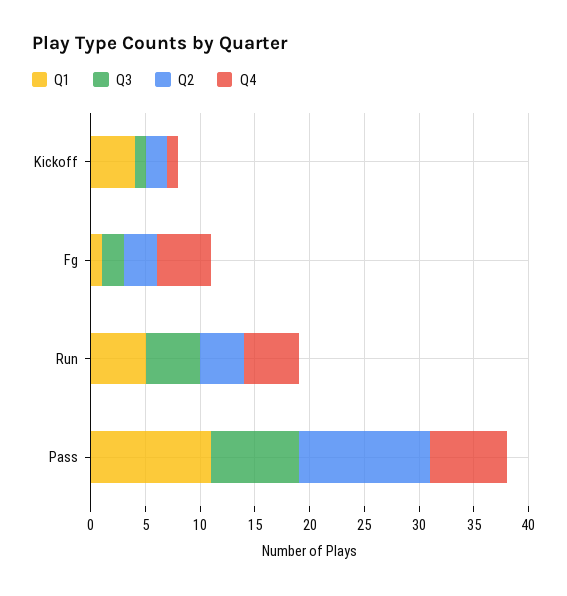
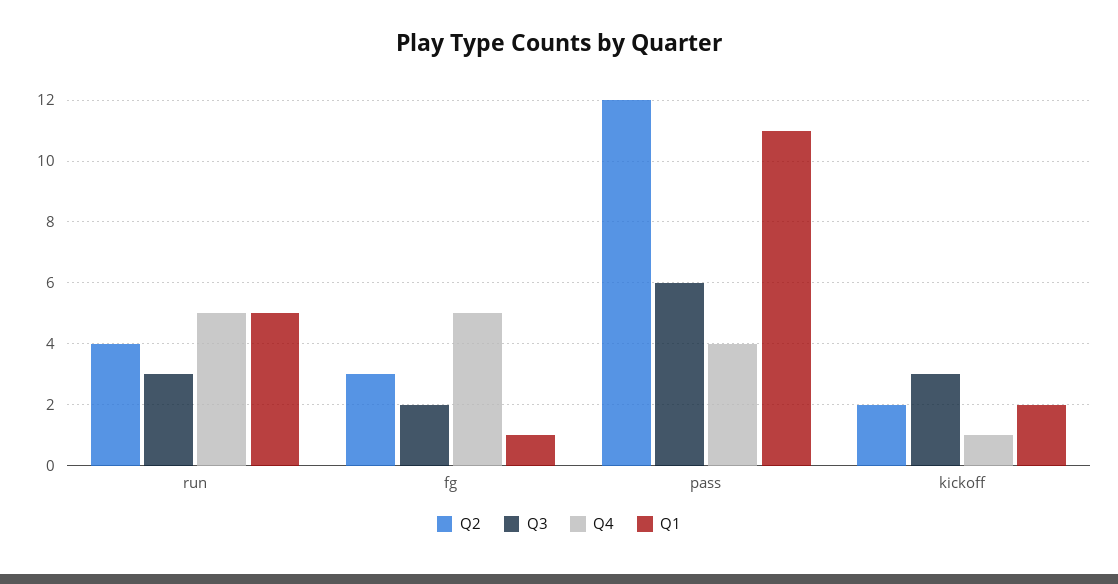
  {
    "Q1": {
-     "Kickoff": 4,
+     "Kickoff": 2,
      "Fg": 1,
      "Run": 5,
      "Pass": 11
    },
    "Q3": {
-     "Kickoff": 1,
+     "Kickoff": 3,
      "Fg": 2,
-     "Run": 5,
+     "Run": 3,
-     "Pass": 8
+     "Pass": 6
    },
    "Q2": {
      "Kickoff": 2,
      "Fg": 3,
      "Run": 4,
      "Pass": 12
    },
    "Q4": {
      "Kickoff": 1,
      "Fg": 5,
      "Run": 5,
-     "Pass": 7
+     "Pass": 4
    }
  }

